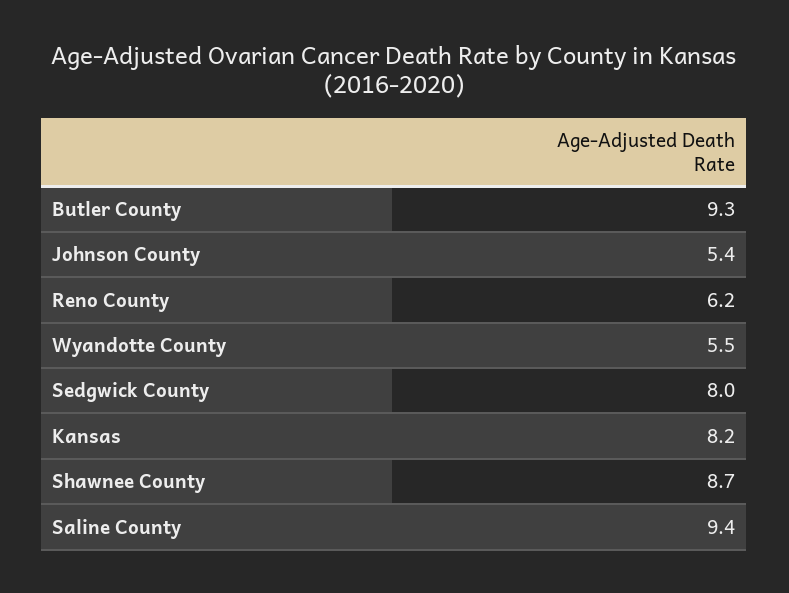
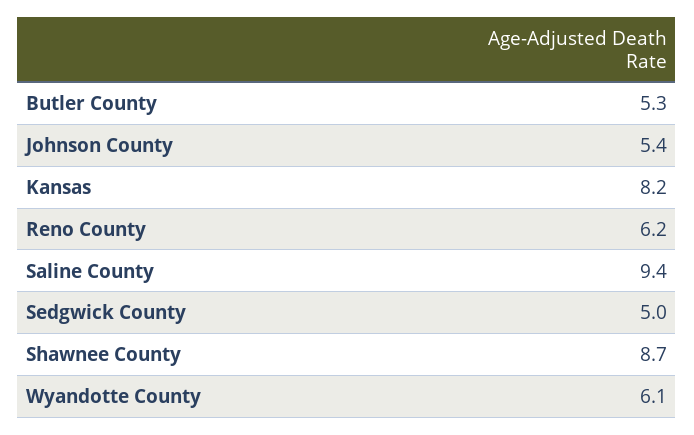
  {
-   "Butler County": 9.3,
+   "Butler County": 5.3,
    "Johnson County": 5.4,
    "Reno County": 6.2,
-   "Wyandotte County": 5.5,
+   "Wyandotte County": 6.1,
-   "Sedgwick County": 8,
+   "Sedgwick County": 5,
    "Kansas": 8.2,
    "Shawnee County": 8.7,
    "Saline County": 9.4
  }

